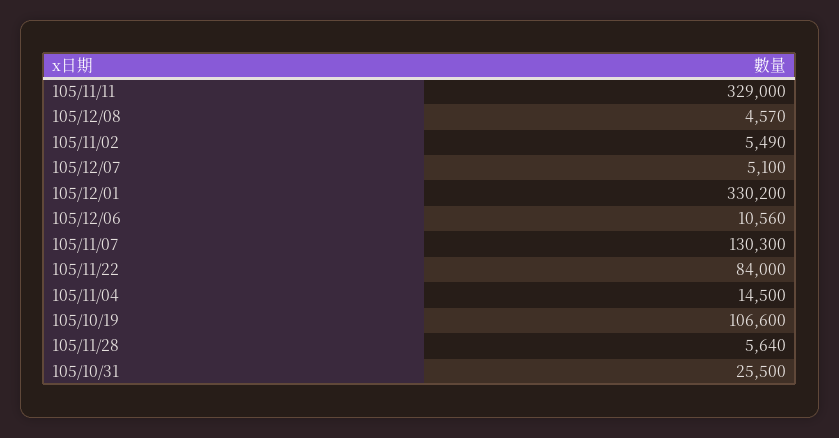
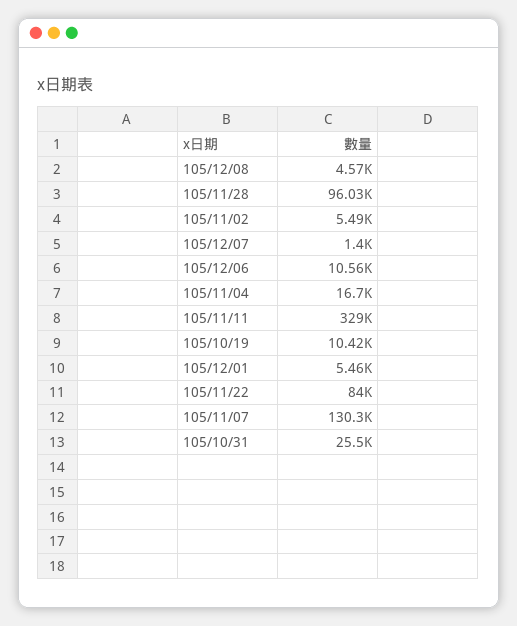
  {
    "105/11/11": 329000,
    "105/12/08": 4570,
    "105/11/02": 5490,
-   "105/12/07": 5100,
+   "105/12/07": 1400,
-   "105/12/01": 330200,
+   "105/12/01": 5460,
    "105/12/06": 10560,
    "105/11/07": 130300,
    "105/11/22": 84000,
-   "105/11/04": 14500,
+   "105/11/04": 16700,
-   "105/10/19": 106600,
+   "105/10/19": 10420,
-   "105/11/28": 5640,
+   "105/11/28": 96030,
    "105/10/31": 25500
  }

